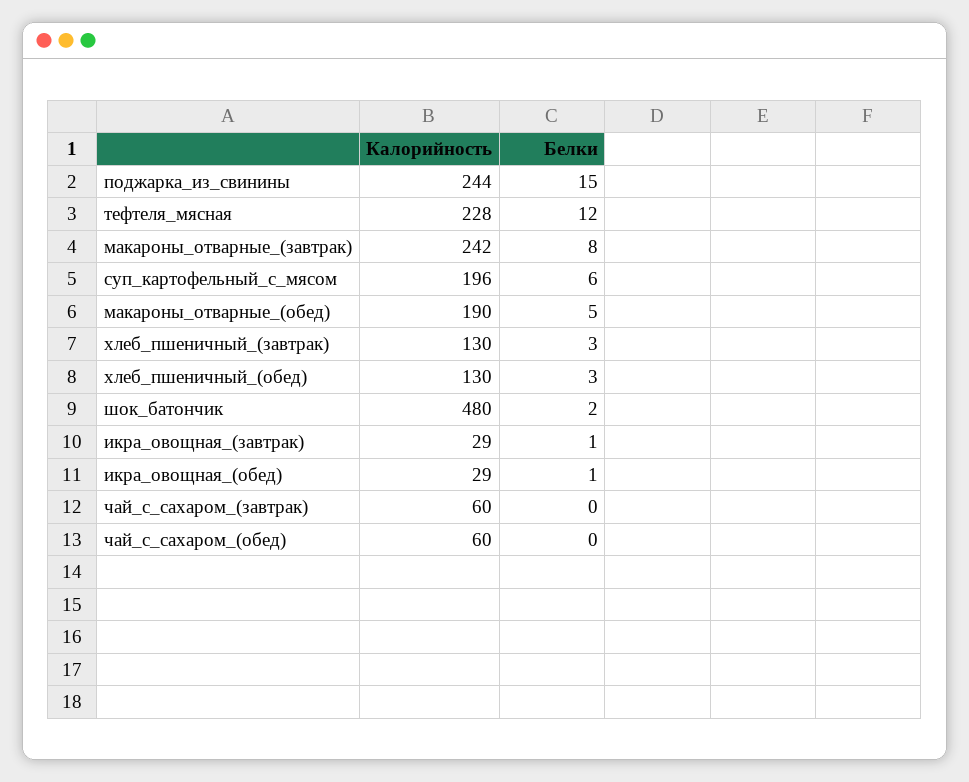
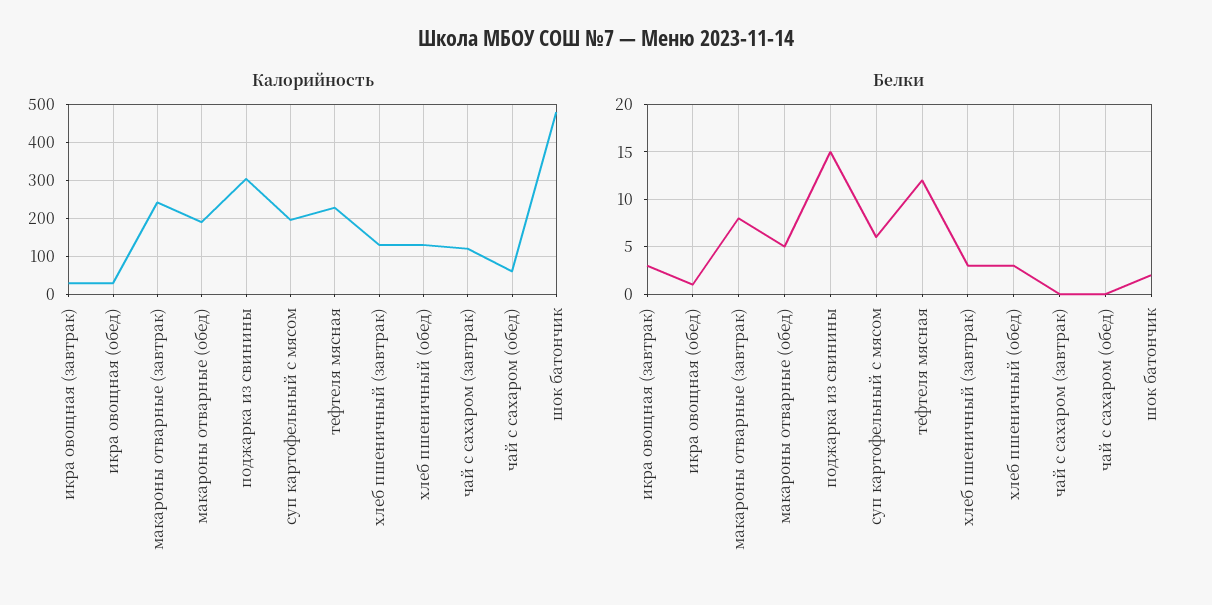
  {
    "Калорийность": {
-     "поджарка_из_свинины": 244,
+     "поджарка_из_свинины": 300,
      "тефтеля_мясная": 228,
      "макароны_отварные_(завтрак)": 242,
      "суп_картофельный_с_мясом": 196,
      "макароны_отварные_(обед)": 190,
      "хлеб_пшеничный_(завтрак)": 130,
      "хлеб_пшеничный_(обед)": 130,
      "шок_батончик": 480,
      "икра_овощная_(завтрак)": 29,
      "икра_овощная_(обед)": 29,
-     "чай_с_сахаром_(завтрак)": 60,
+     "чай_с_сахаром_(завтрак)": 120,
      "чай_с_сахаром_(обед)": 60
    },
    "Белки": {
      "поджарка_из_свинины": 15,
      "тефтеля_мясная": 12,
      "макароны_отварные_(завтрак)": 8,
      "суп_картофельный_с_мясом": 6,
      "макароны_отварные_(обед)": 5,
      "хлеб_пшеничный_(завтрак)": 3,
      "хлеб_пшеничный_(обед)": 3,
      "шок_батончик": 2,
-     "икра_овощная_(завтрак)": 1,
+     "икра_овощная_(завтрак)": 3,
      "икра_овощная_(обед)": 1,
      "чай_с_сахаром_(завтрак)": 0,
      "чай_с_сахаром_(обед)": 0
    }
  }

